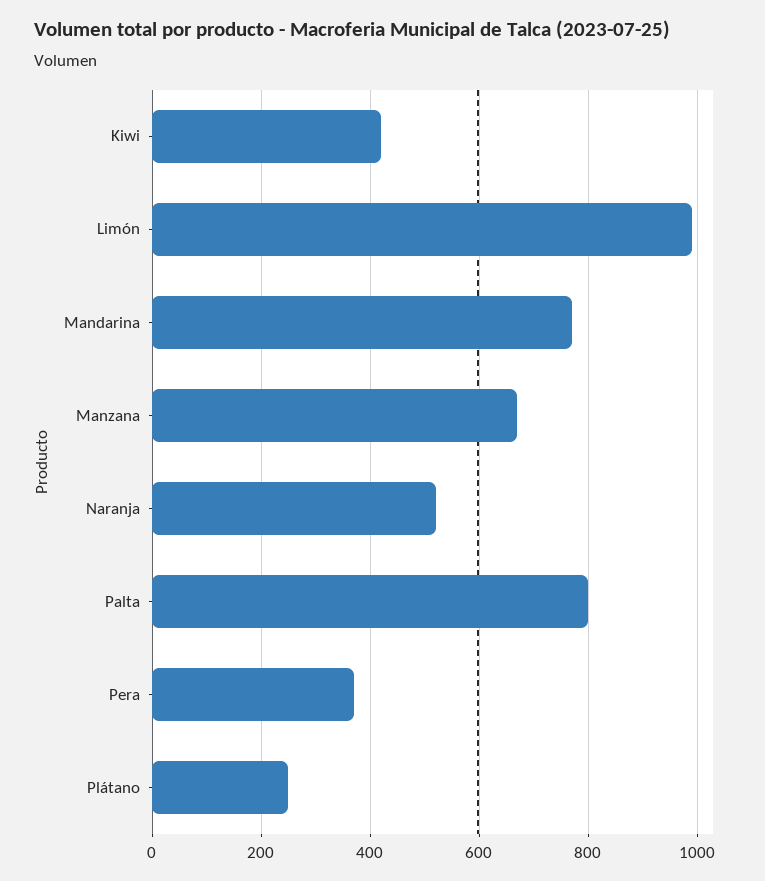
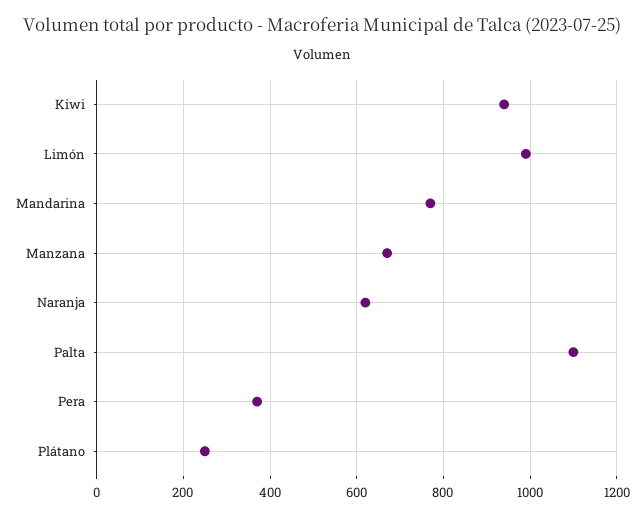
  {
-   "Kiwi": 420,
+   "Kiwi": 940,
    "Limón": 1000,
    "Mandarina": 780,
    "Manzana": 680,
-   "Naranja": 520,
+   "Naranja": 620,
-   "Palta": 800,
+   "Palta": 1100,
    "Pera": 380,
    "Plátano": 260
  }

